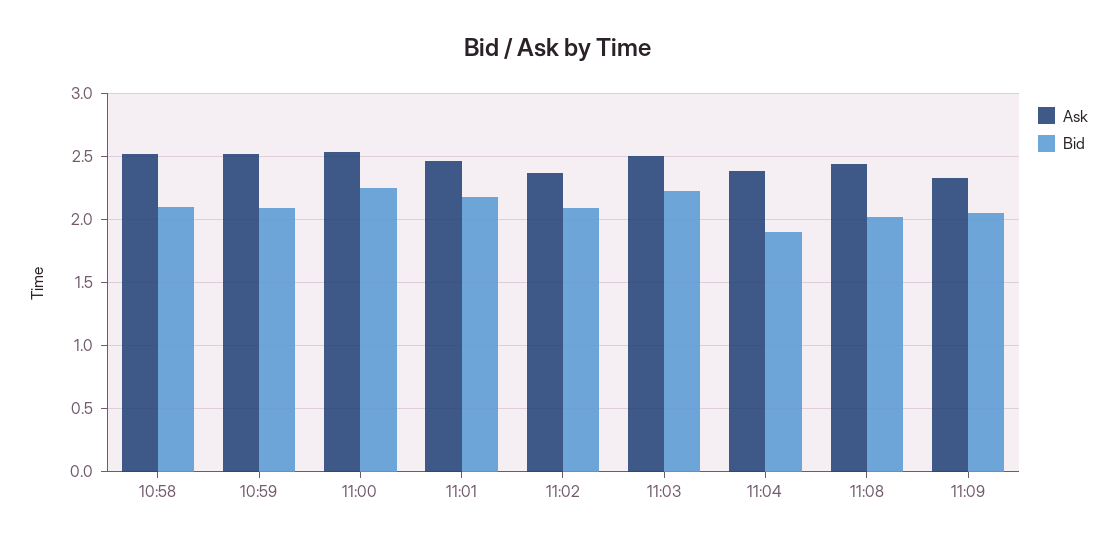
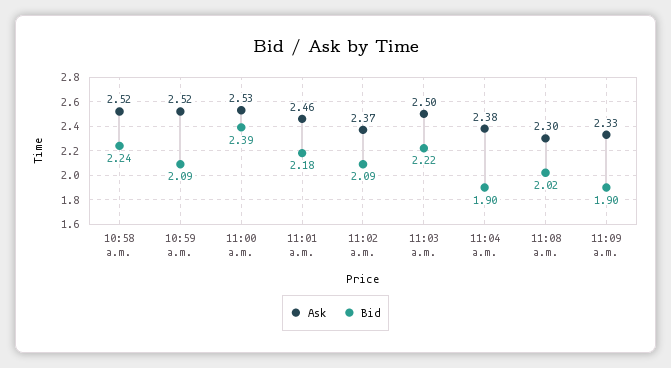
  {
    "Ask": {
      "10:58": 2.52,
      "10:59": 2.52,
      "11:00": 2.53,
      "11:01": 2.46,
      "11:02": 2.37,
      "11:03": 2.5,
      "11:04": 2.38,
-     "11:08": 2.45,
+     "11:08": 2.3,
      "11:09": 2.33
    },
    "Bid": {
-     "10:58": 2.1,
+     "10:58": 2.24,
      "10:59": 2.09,
-     "11:00": 2.25,
+     "11:00": 2.39,
      "11:01": 2.18,
      "11:02": 2.09,
      "11:03": 2.22,
      "11:04": 1.9,
      "11:08": 2.02,
-     "11:09": 2.05
+     "11:09": 1.9
    }
  }

